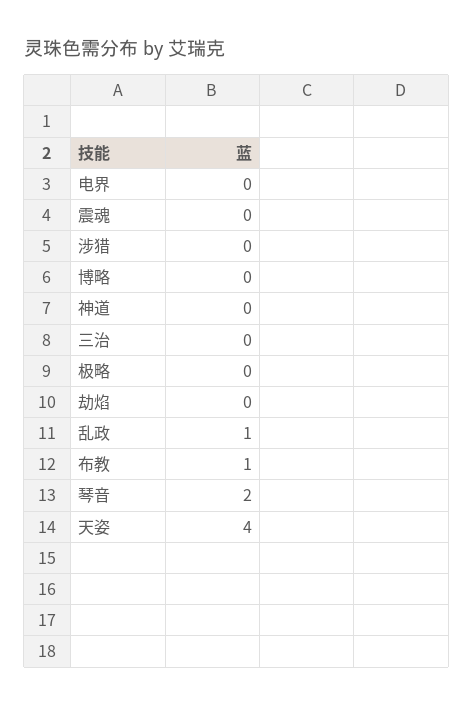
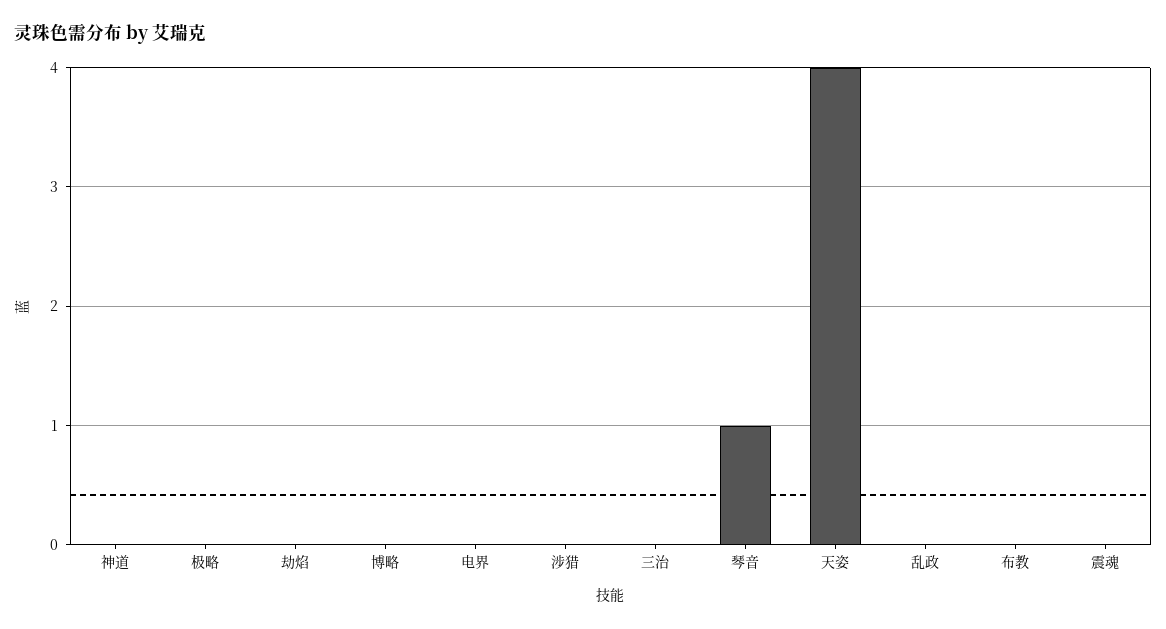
  {
    "电界": 0,
    "震魂": 0,
    "涉猎": 0,
    "博略": 0,
    "神道": 0,
    "三治": 0,
    "极略": 0,
    "劫焰": 0,
-   "乱政": 1,
+   "乱政": 0,
-   "布教": 1,
+   "布教": 0,
-   "琴音": 2,
+   "琴音": 1,
    "天姿": 4
  }

